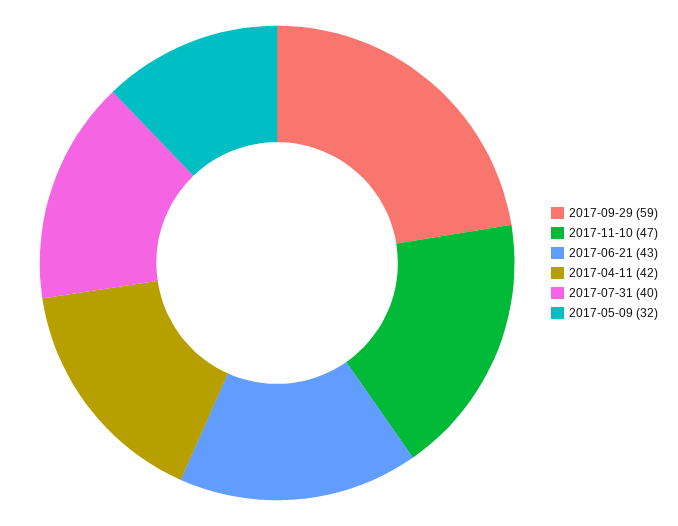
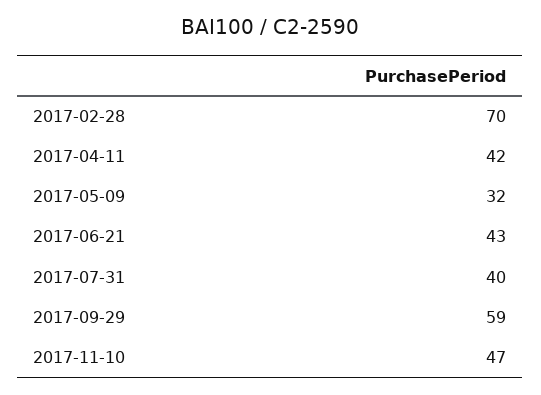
  {
    "2017-09-29": 59,
    "2017-11-10": 47,
    "2017-06-21": 43,
    "2017-04-11": 42,
    "2017-07-31": 40,
-   "2017-05-09": 32
+   "2017-05-09": 32,
+   "2017-02-28": 70
  }

